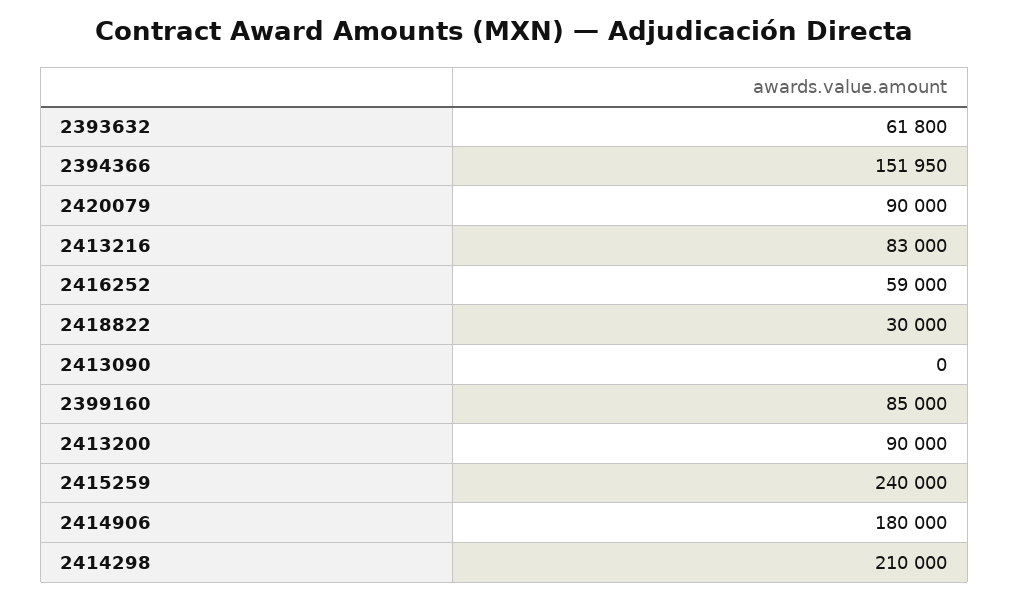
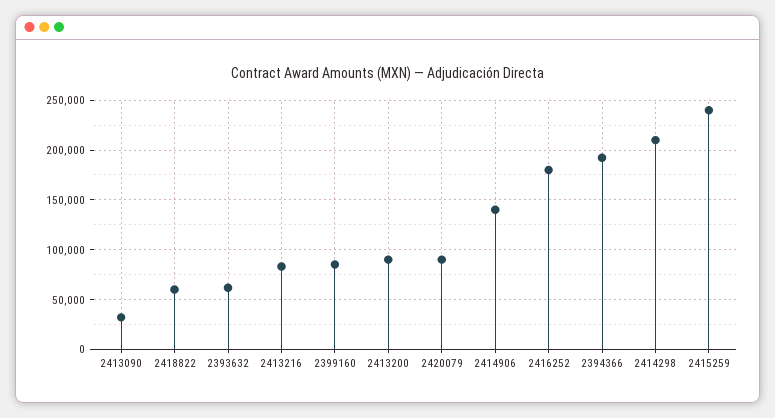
  {
    "2393632": 61800,
-   "2394366": 151950,
+   "2394366": 190000,
    "2420079": 90000,
    "2413216": 83000,
-   "2416252": 59000,
+   "2416252": 180000,
-   "2418822": 30000,
+   "2418822": 60000,
-   "2413090": 0,
+   "2413090": 30000,
    "2399160": 85000,
    "2413200": 90000,
    "2415259": 240000,
-   "2414906": 180000,
+   "2414906": 140000,
    "2414298": 210000
  }

